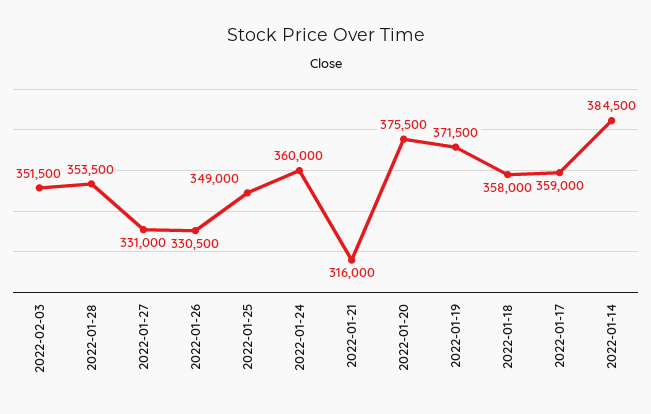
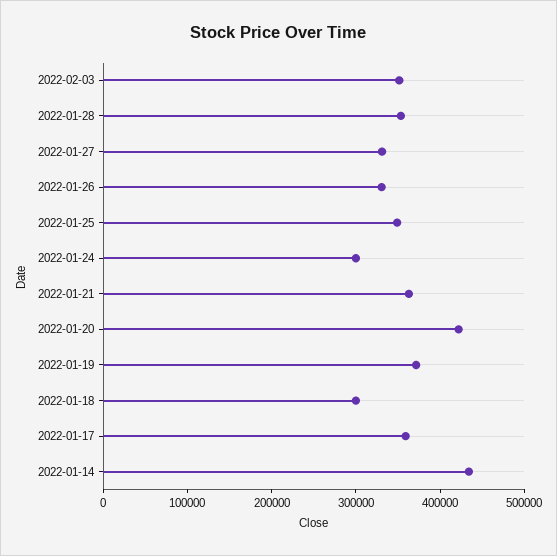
  {
    "2022-02-03": 351500,
    "2022-01-28": 353500,
    "2022-01-27": 331000,
    "2022-01-26": 330500,
    "2022-01-25": 349000,
-   "2022-01-24": 360000,
+   "2022-01-24": 300000,
-   "2022-01-21": 316000,
+   "2022-01-21": 360000,
-   "2022-01-20": 375500,
+   "2022-01-20": 420000,
    "2022-01-19": 371500,
-   "2022-01-18": 358000,
+   "2022-01-18": 300000,
    "2022-01-17": 359000,
-   "2022-01-14": 384500
+   "2022-01-14": 440000
  }

